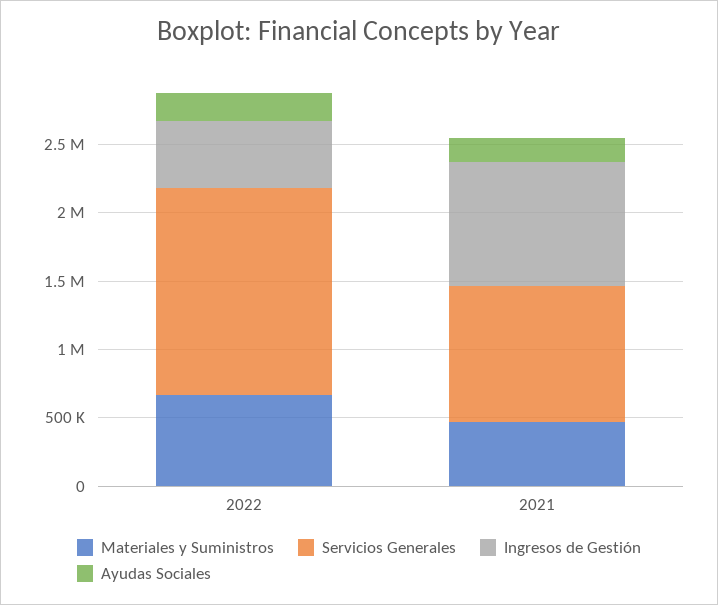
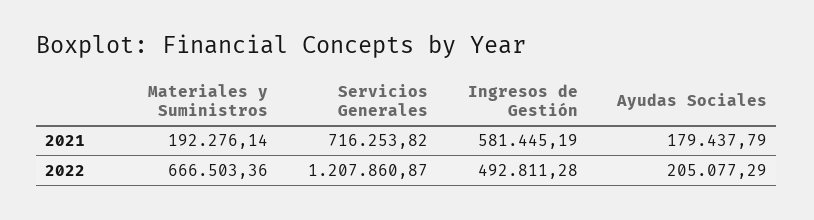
  {
    "Materiales y Suministros": {
      "2022": 666503.36,
-     "2021": 500000
+     "2021": 192276.14
    },
    "Servicios Generales": {
-     "2022": 1500000,
+     "2022": 1207860.87,
-     "2021": 1000000
+     "2021": 716253.82
    },
    "Ingresos de Gestión": {
      "2022": 492811.28,
-     "2021": 900000
+     "2021": 581445.19
    },
    "Ayudas Sociales": {
      "2022": 205077.29,
      "2021": 179437.79
    }
  }

